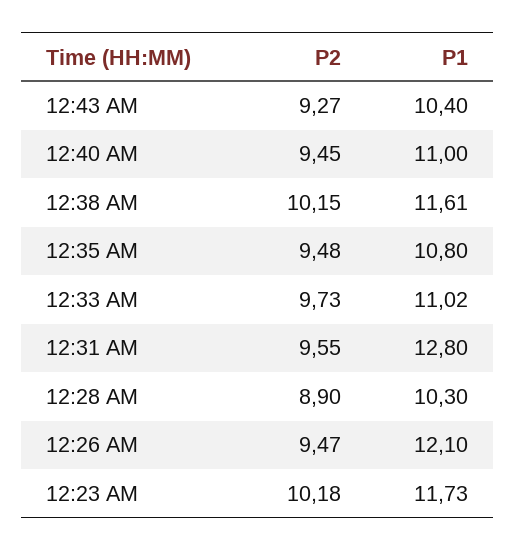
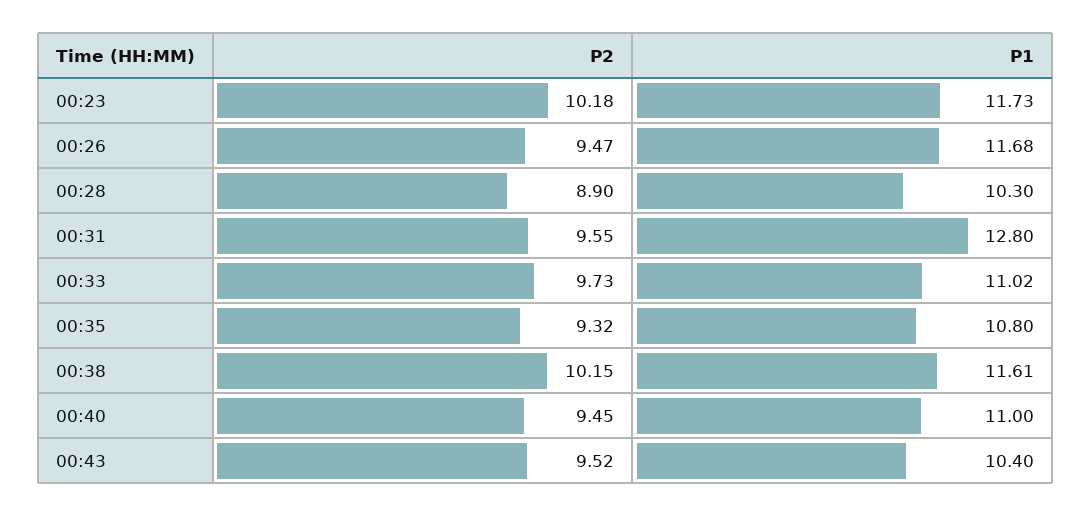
  {
    "P2": {
-     "12:43 AM": 9.27,
+     "12:43 AM": 9.52,
      "12:40 AM": 9.45,
      "12:38 AM": 10.15,
-     "12:35 AM": 9.48,
+     "12:35 AM": 9.32,
      "12:33 AM": 9.73,
      "12:31 AM": 9.55,
      "12:28 AM": 8.9,
      "12:26 AM": 9.47,
      "12:23 AM": 10.18
    },
    "P1": {
      "12:43 AM": 10.4,
      "12:40 AM": 11,
      "12:38 AM": 11.61,
      "12:35 AM": 10.8,
      "12:33 AM": 11.02,
      "12:31 AM": 12.8,
      "12:28 AM": 10.3,
-     "12:26 AM": 12.1,
+     "12:26 AM": 11.68,
      "12:23 AM": 11.73
    }
  }

